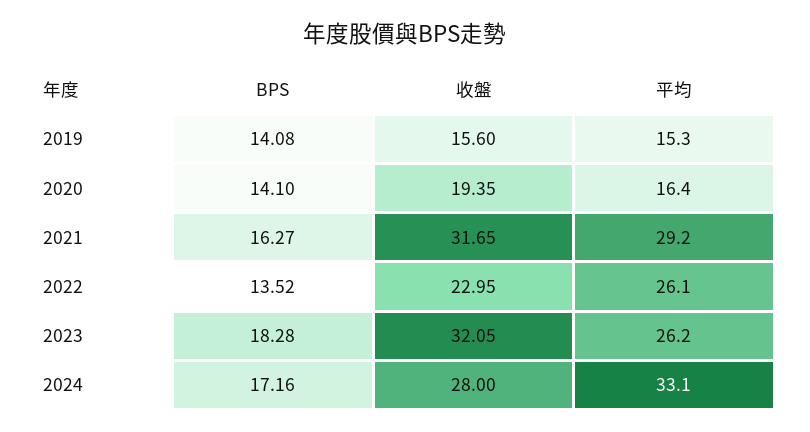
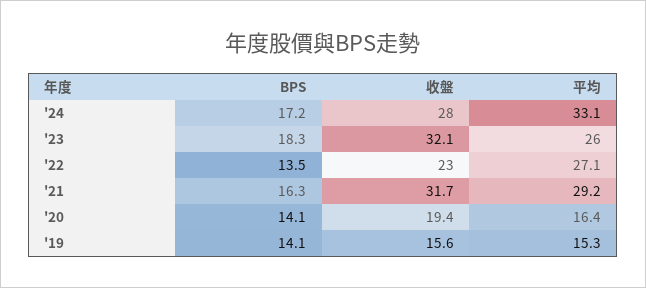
  {
    "BPS": {
      "2019": 14.08,
      "2020": 14.1,
      "2021": 16.27,
      "2022": 13.52,
      "2023": 18.28,
      "2024": 17.16
    },
    "收盤": {
      "2019": 15.6,
      "2020": 19.35,
      "2021": 31.65,
      "2022": 22.95,
      "2023": 32.05,
      "2024": 28
    },
    "平均": {
      "2019": 15.3,
      "2020": 16.4,
      "2021": 29.2,
-     "2022": 26.1,
+     "2022": 27.1,
-     "2023": 26.2,
+     "2023": 26,
      "2024": 33.1
    }
  }

